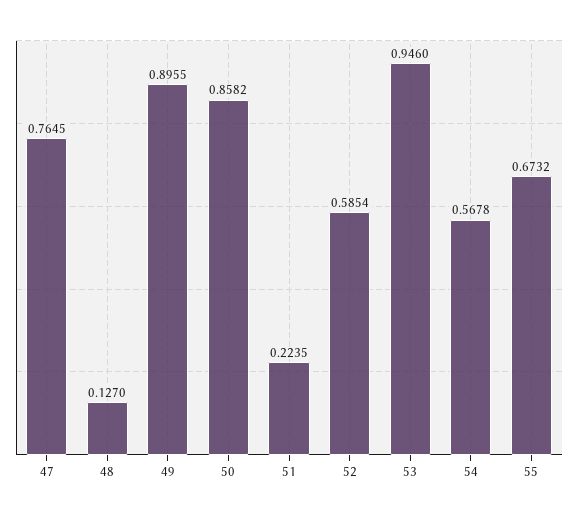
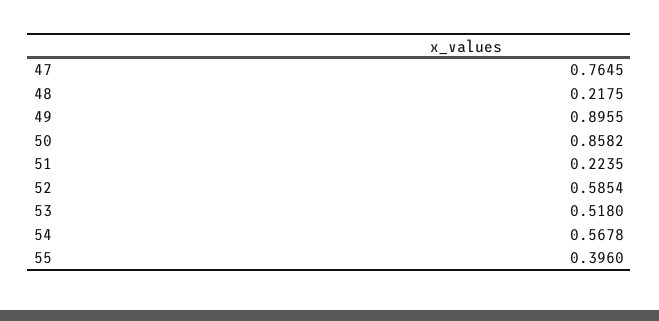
  {
    "47": 0.7645,
-   "48": 0.127,
+   "48": 0.2175,
    "49": 0.8955,
    "50": 0.8582,
    "51": 0.2235,
    "52": 0.5854,
-   "53": 0.946,
+   "53": 0.518,
    "54": 0.5678,
-   "55": 0.6732
+   "55": 0.396
  }

